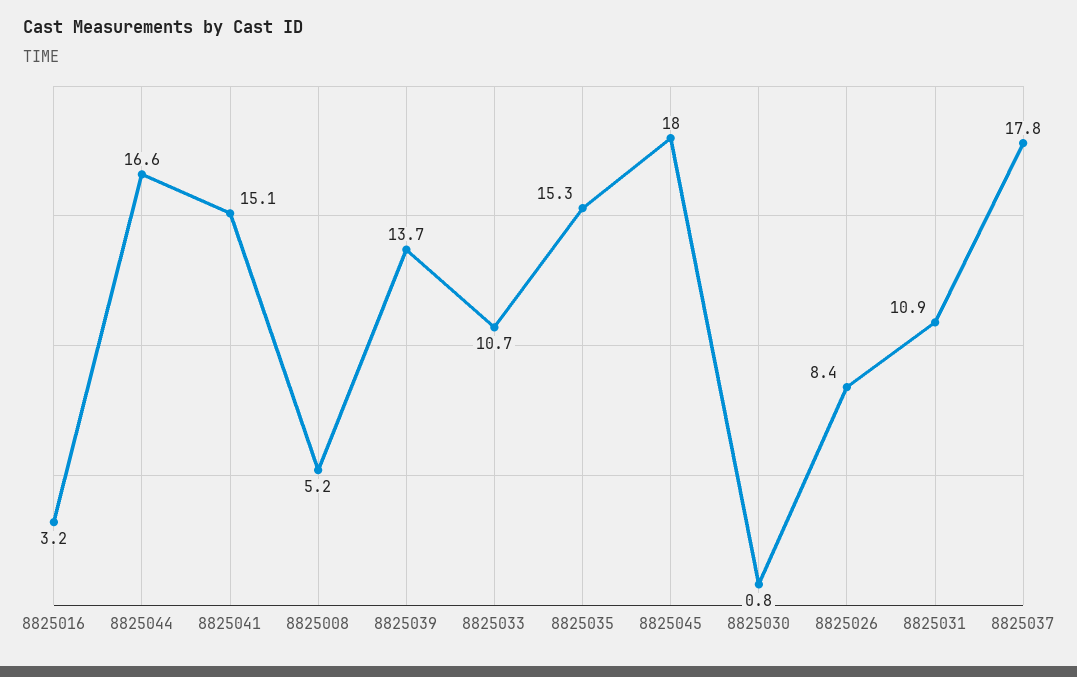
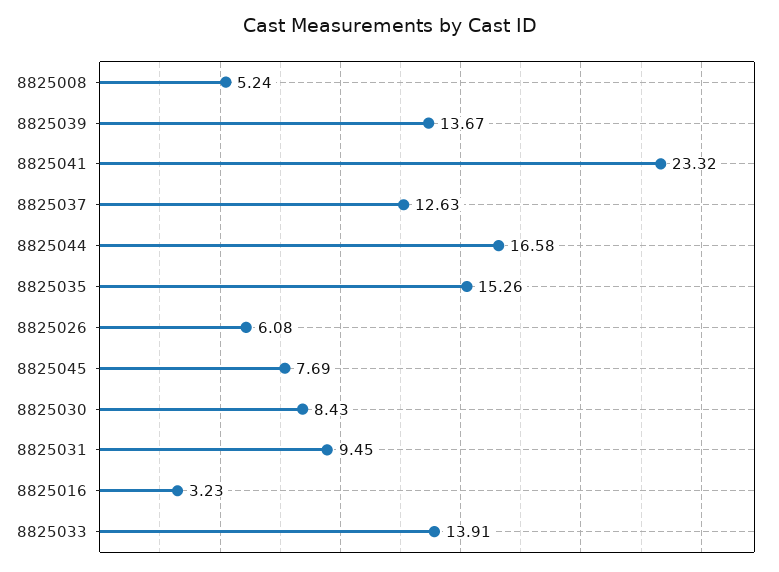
  {
    "8825016": 3.23,
    "8825044": 16.58,
-   "8825041": 15.1,
+   "8825041": 23.32,
    "8825008": 5.24,
    "8825039": 13.67,
-   "8825033": 10.7,
+   "8825033": 13.91,
    "8825035": 15.26,
-   "8825045": 18,
+   "8825045": 7.69,
-   "8825030": 0.8,
+   "8825030": 8.43,
-   "8825026": 8.4,
+   "8825026": 6.08,
-   "8825031": 10.9,
+   "8825031": 9.45,
-   "8825037": 17.8
+   "8825037": 12.63
  }

